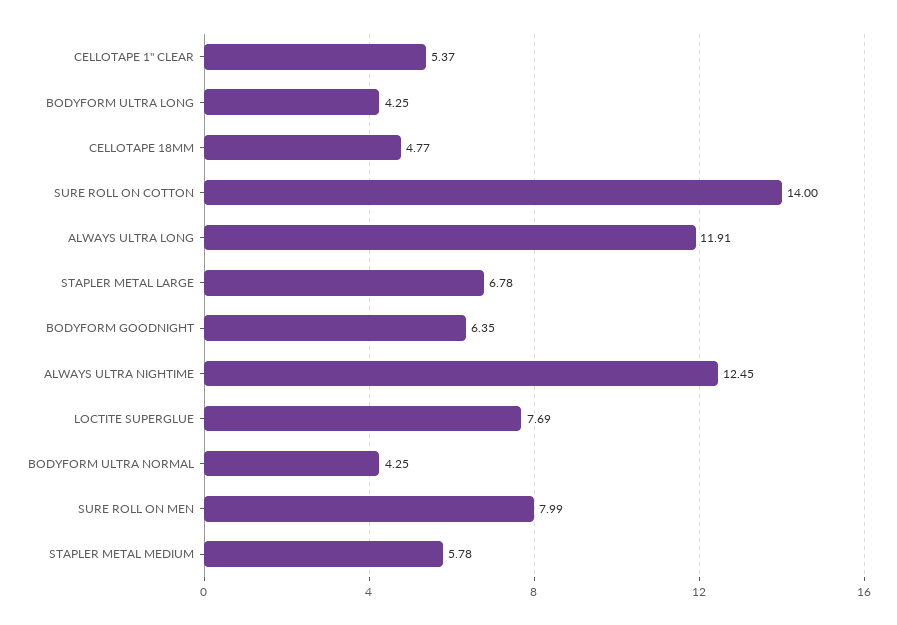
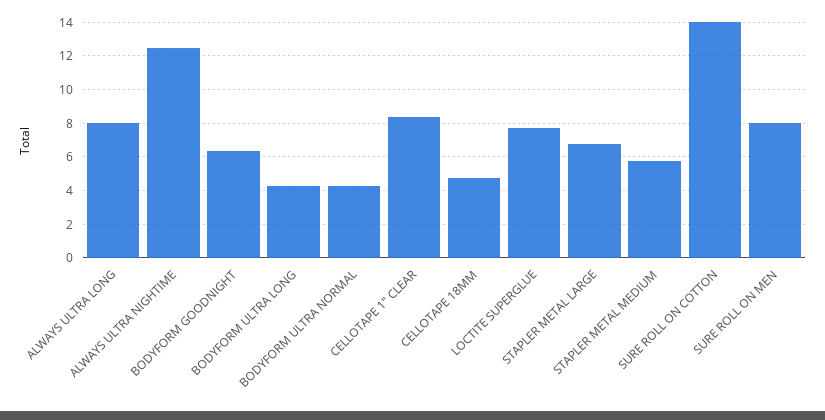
  {
-   "CELLOTAPE 1\" CLEAR": 5.37,
+   "CELLOTAPE 1\" CLEAR": 8.5,
    "BODYFORM ULTRA LONG": 4.25,
    "CELLOTAPE 18MM": 4.77,
    "SURE ROLL ON COTTON": 14,
-   "ALWAYS ULTRA LONG": 11.91,
+   "ALWAYS ULTRA LONG": 8,
    "STAPLER METAL LARGE": 6.78,
    "BODYFORM GOODNIGHT": 6.35,
    "ALWAYS ULTRA NIGHTIME": 12.45,
    "LOCTITE SUPERGLUE": 7.69,
    "BODYFORM ULTRA NORMAL": 4.25,
    "SURE ROLL ON MEN": 7.99,
    "STAPLER METAL MEDIUM": 5.78
  }

